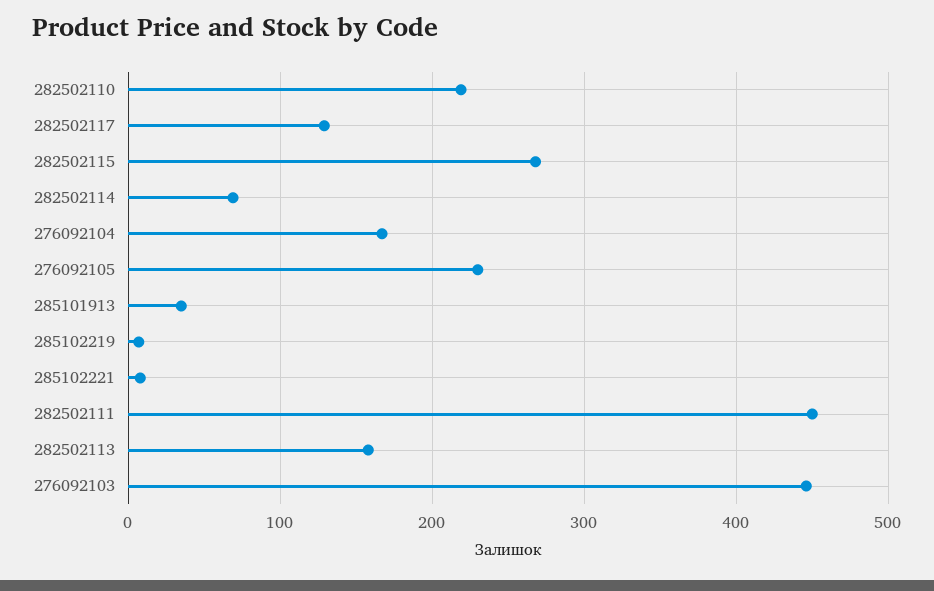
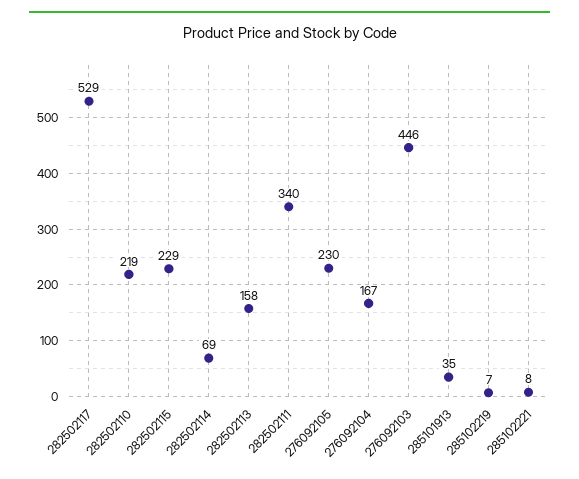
  {
    "282502110": 219,
-   "282502117": 130,
+   "282502117": 529,
-   "282502115": 270,
+   "282502115": 229,
    "282502114": 69,
    "276092104": 167,
    "276092105": 230,
    "285101913": 35,
    "285102219": 7,
    "285102221": 8,
-   "282502111": 450,
+   "282502111": 340,
    "282502113": 158,
    "276092103": 446
  }

